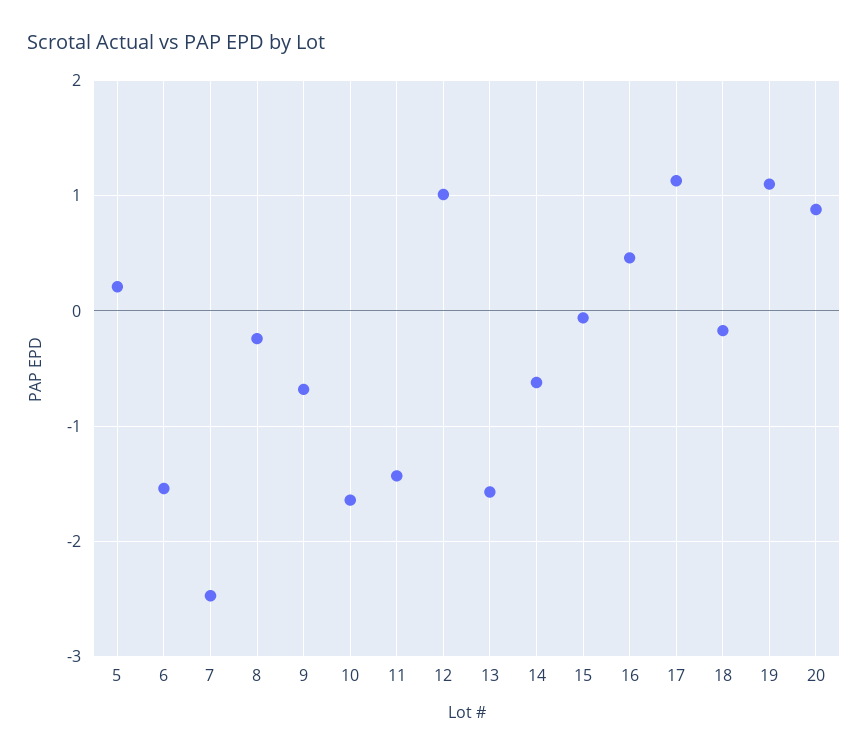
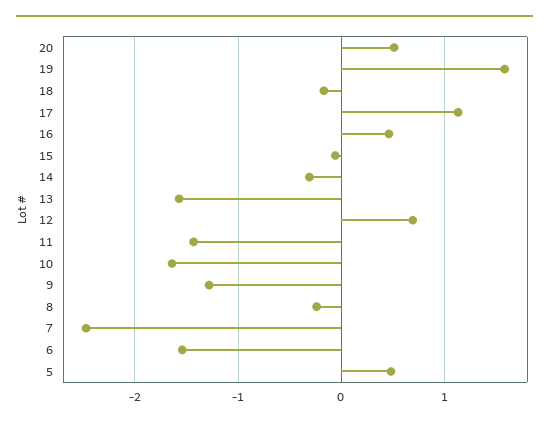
  {
-   "5": 0.2,
+   "5": 0.5,
    "6": -1.5,
    "7": -2.5,
    "8": -0.2,
-   "9": -0.7,
+   "9": -1.3,
    "10": -1.6,
    "11": -1.4,
-   "12": 1,
+   "12": 0.7,
    "13": -1.6,
-   "14": -0.6,
+   "14": -0.3,
    "15": -0.1,
    "16": 0.5,
    "17": 1.1,
    "18": -0.2,
-   "19": 1.1,
+   "19": 1.6,
-   "20": 0.9
+   "20": 0.5
  }

